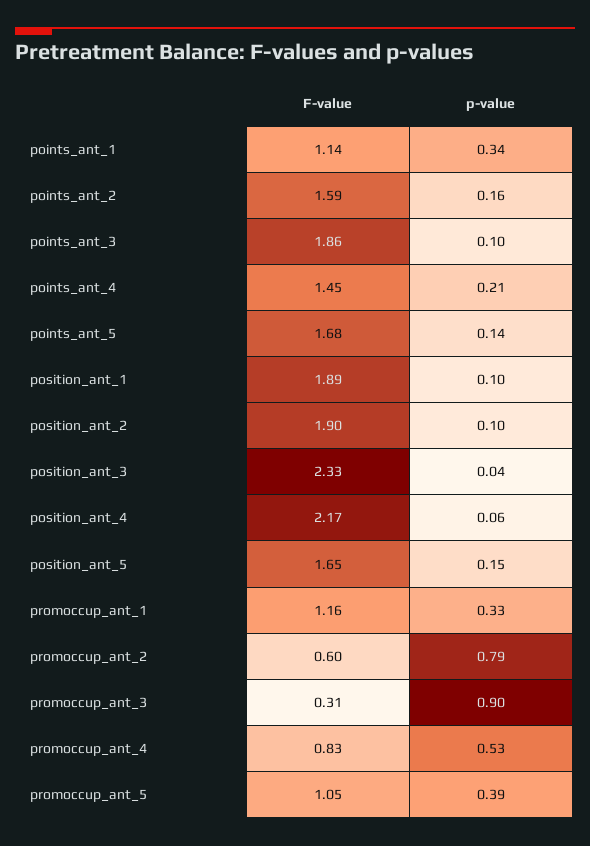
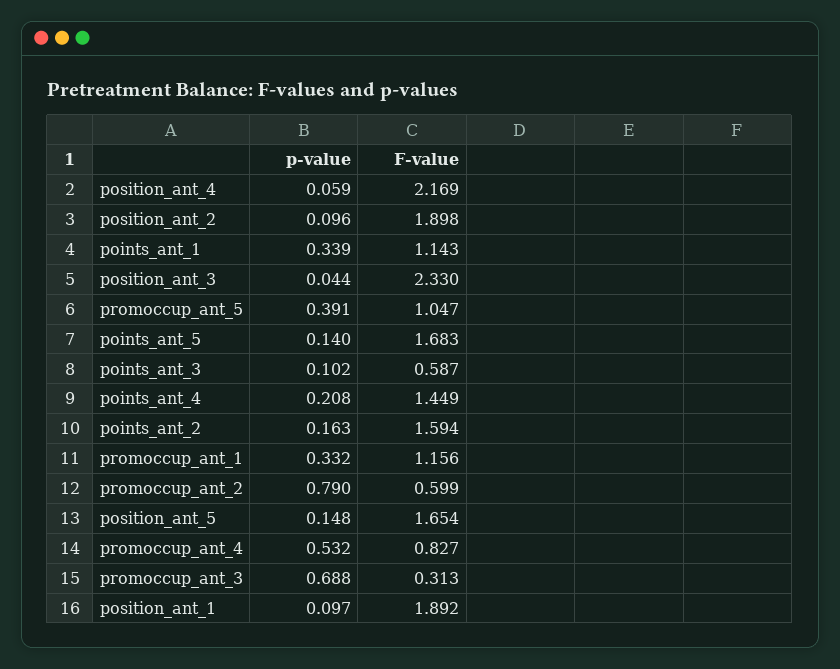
  {
    "F-value": {
      "points_ant_1": 1.143,
      "points_ant_2": 1.594,
-     "points_ant_3": 1.86,
+     "points_ant_3": 0.587,
      "points_ant_4": 1.449,
      "points_ant_5": 1.683,
      "position_ant_1": 1.892,
      "position_ant_2": 1.898,
      "position_ant_3": 2.33,
      "position_ant_4": 2.169,
      "position_ant_5": 1.654,
      "promoccup_ant_1": 1.156,
      "promoccup_ant_2": 0.599,
      "promoccup_ant_3": 0.313,
      "promoccup_ant_4": 0.827,
      "promoccup_ant_5": 1.047
    },
    "p-value": {
      "points_ant_1": 0.339,
      "points_ant_2": 0.163,
      "points_ant_3": 0.102,
      "points_ant_4": 0.208,
      "points_ant_5": 0.14,
      "position_ant_1": 0.097,
      "position_ant_2": 0.096,
      "position_ant_3": 0.044,
      "position_ant_4": 0.059,
      "position_ant_5": 0.148,
      "promoccup_ant_1": 0.332,
      "promoccup_ant_2": 0.79,
-     "promoccup_ant_3": 0.9,
+     "promoccup_ant_3": 0.688,
      "promoccup_ant_4": 0.532,
      "promoccup_ant_5": 0.391
    }
  }

